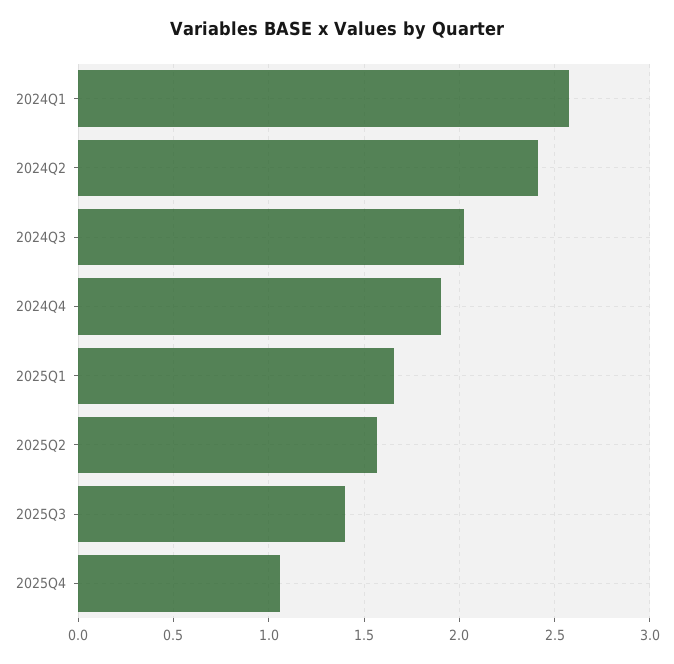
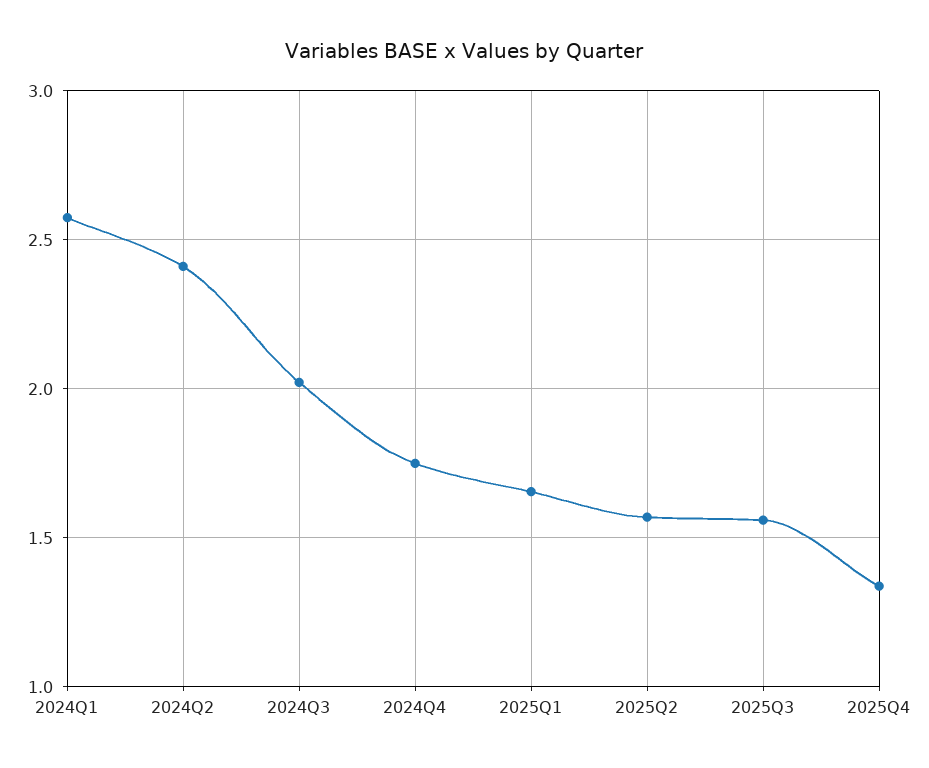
  {
    "2024Q1": 2.6,
    "2024Q2": 2.4,
    "2024Q3": 2,
-   "2024Q4": 1.9,
+   "2024Q4": 1.75,
    "2025Q1": 1.65,
    "2025Q2": 1.55,
-   "2025Q3": 1.4,
+   "2025Q3": 1.55,
-   "2025Q4": 1.05
+   "2025Q4": 1.35
  }

